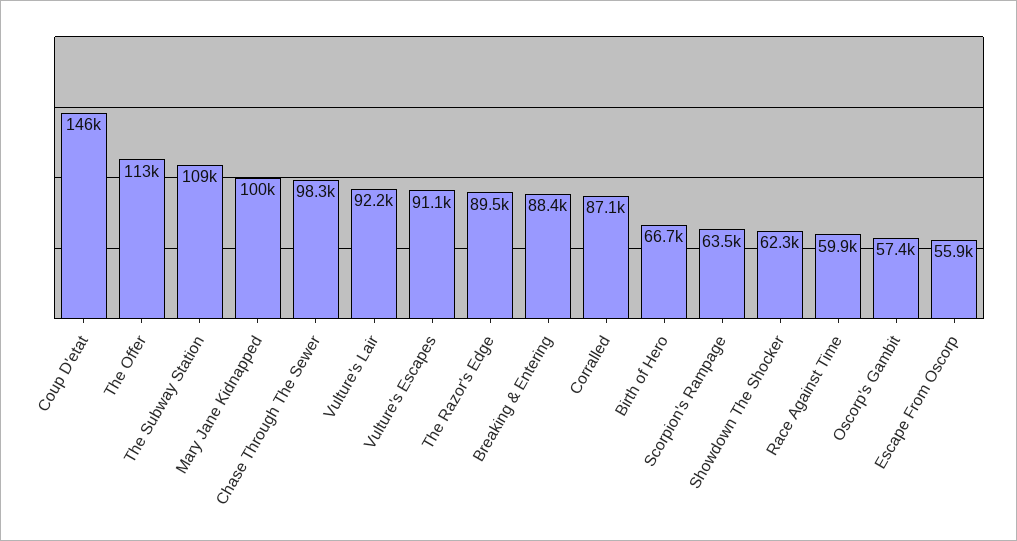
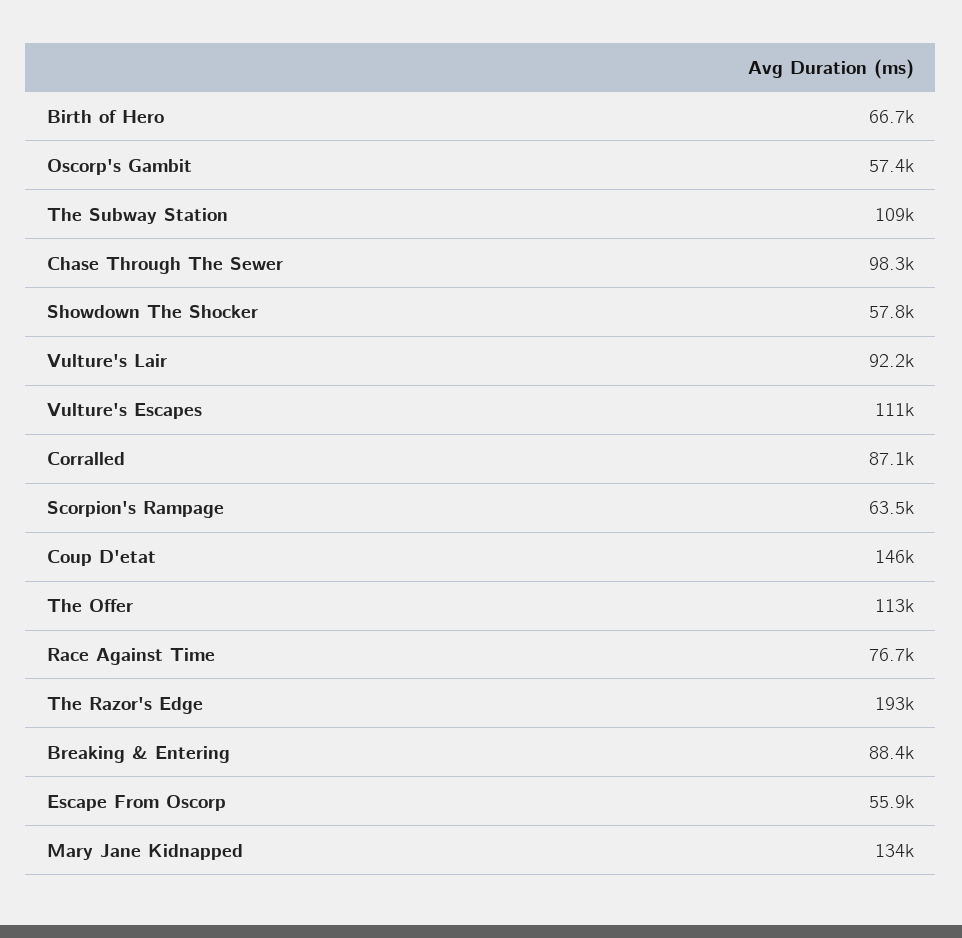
  {
    "Coup D'etat": 146000,
    "The Offer": 113000,
    "The Subway Station": 109000,
-   "Mary Jane Kidnapped": 100000,
+   "Mary Jane Kidnapped": 134000,
    "Chase Through The Sewer": 98300,
    "Vulture's Lair": 92200,
-   "Vulture's Escapes": 91100,
+   "Vulture's Escapes": 111000,
-   "The Razor's Edge": 89500,
+   "The Razor's Edge": 193000,
    "Breaking & Entering": 88400,
    "Corralled": 87100,
    "Birth of Hero": 66700,
    "Scorpion's Rampage": 63500,
-   "Showdown The Shocker": 62300,
+   "Showdown The Shocker": 57800,
-   "Race Against Time": 59900,
+   "Race Against Time": 76700,
    "Oscorp's Gambit": 57400,
    "Escape From Oscorp": 55900
  }

